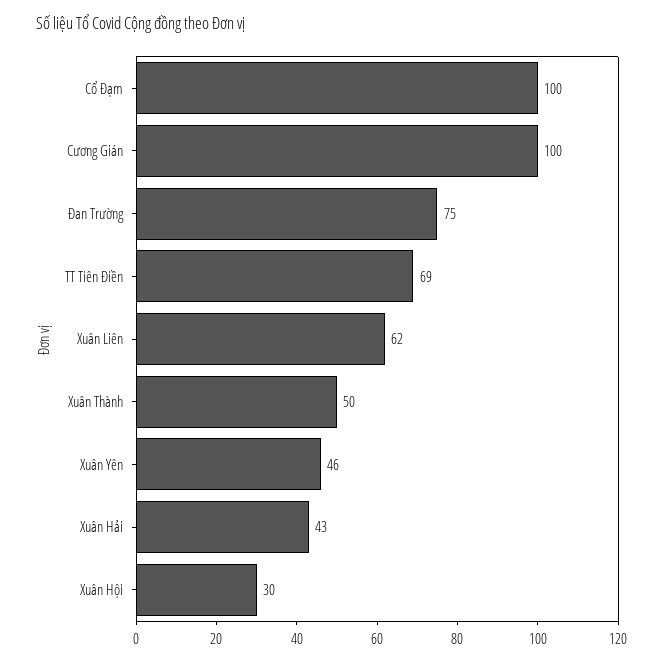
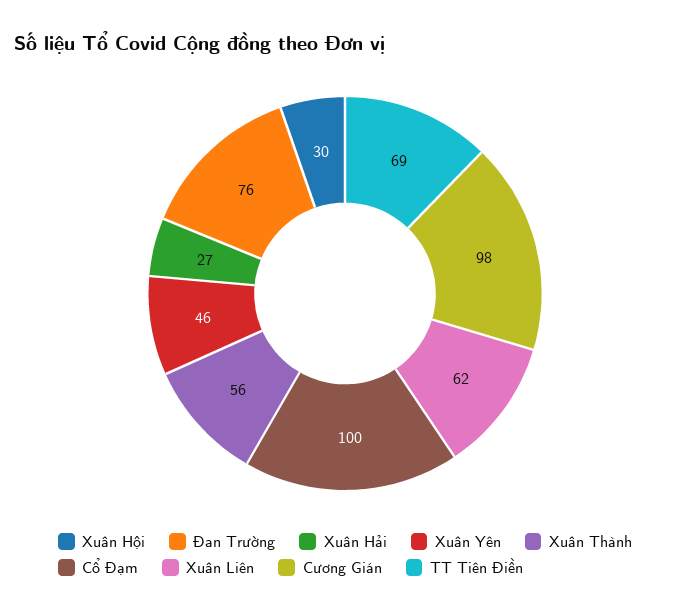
  {
    "Cổ Đạm": 100,
-   "Cương Gián": 100,
+   "Cương Gián": 98,
-   "Đan Trường": 75,
+   "Đan Trường": 76,
    "TT Tiên Điền": 69,
    "Xuân Liên": 62,
-   "Xuân Thành": 50,
+   "Xuân Thành": 56,
    "Xuân Yên": 46,
-   "Xuân Hải": 43,
+   "Xuân Hải": 27,
    "Xuân Hội": 30
  }

